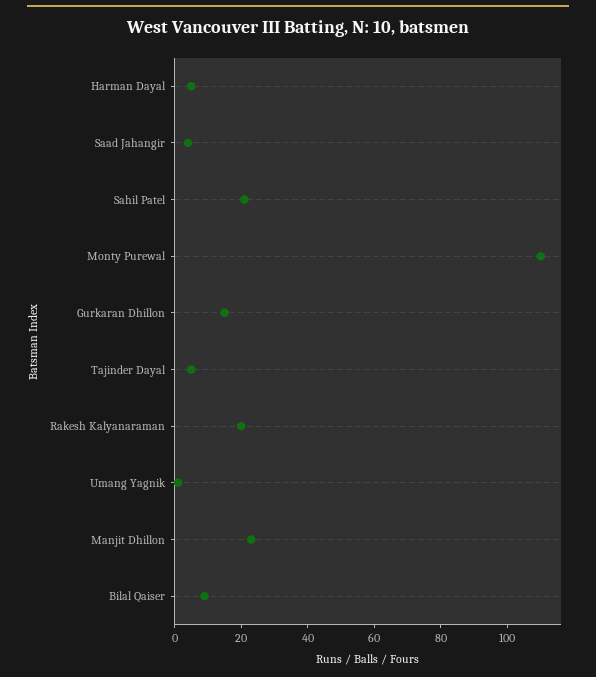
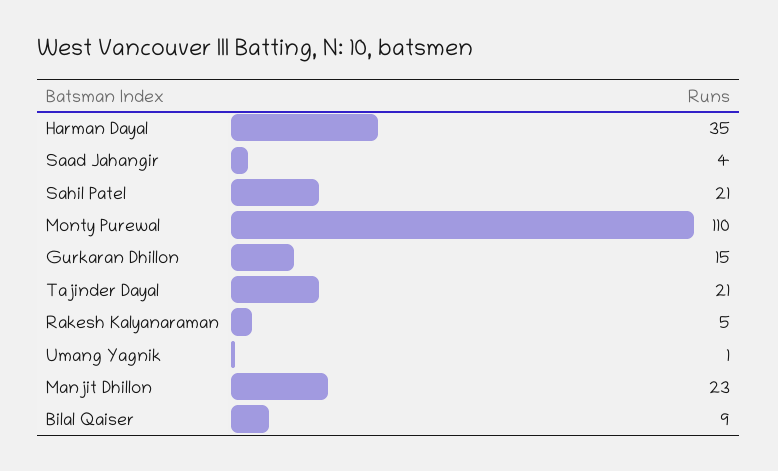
  {
-   "Harman Dayal": 5,
+   "Harman Dayal": 35,
    "Saad Jahangir": 4,
    "Sahil Patel": 21,
    "Monty Purewal": 110,
    "Gurkaran Dhillon": 15,
-   "Tajinder Dayal": 5,
+   "Tajinder Dayal": 21,
-   "Rakesh Kalyanaraman": 20,
+   "Rakesh Kalyanaraman": 5,
    "Umang Yagnik": 1,
    "Manjit Dhillon": 23,
    "Bilal Qaiser": 9
  }

